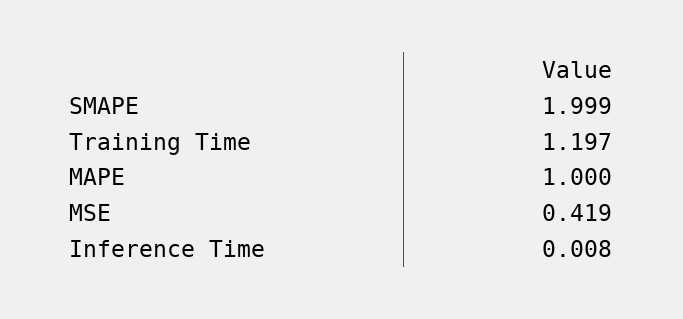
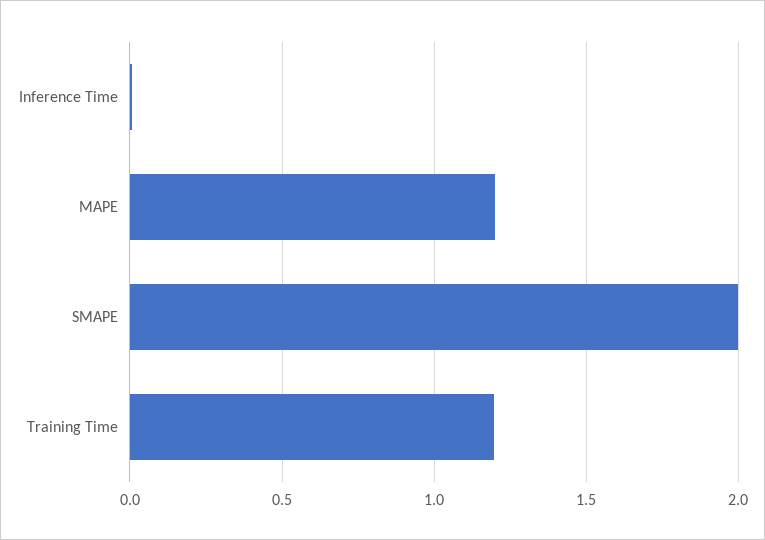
  {
    "SMAPE": 1.999,
    "Training Time": 1.197,
-   "MAPE": 1,
+   "MAPE": 1.2,
-   "MSE": 0.419,
    "Inference Time": 0.008
  }

